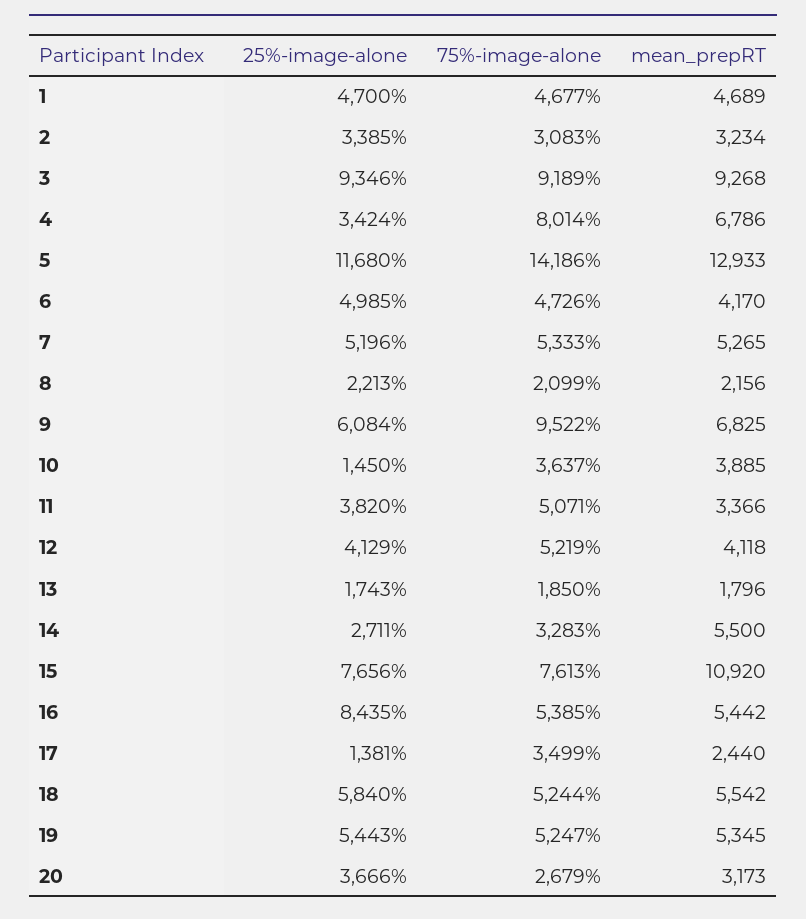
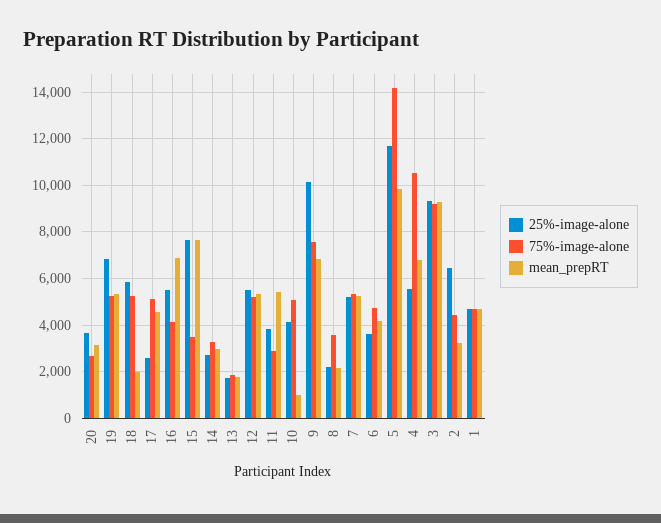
  {
    "25%-image-alone": {
      "1": 4700,
-     "2": 3385,
+     "2": 6500,
      "3": 9346,
-     "4": 3424,
+     "4": 5500,
      "5": 11680,
-     "6": 4985,
+     "6": 3500,
      "7": 5196,
      "8": 2213,
-     "9": 6084,
+     "9": 10000,
-     "10": 1450,
+     "10": 4000,
      "11": 3820,
-     "12": 4129,
+     "12": 5500,
      "13": 1743,
      "14": 2711,
      "15": 7656,
-     "16": 8435,
+     "16": 5500,
-     "17": 1381,
+     "17": 2500,
      "18": 5840,
-     "19": 5443,
+     "19": 7000,
      "20": 3666
    },
    "75%-image-alone": {
      "1": 4677,
-     "2": 3083,
+     "2": 4500,
      "3": 9189,
-     "4": 8014,
+     "4": 10500,
      "5": 14186,
      "6": 4726,
      "7": 5333,
-     "8": 2099,
+     "8": 3500,
-     "9": 9522,
+     "9": 7500,
-     "10": 3637,
+     "10": 5000,
-     "11": 5071,
+     "11": 3000,
      "12": 5219,
      "13": 1850,
      "14": 3283,
-     "15": 7613,
+     "15": 3500,
-     "16": 5385,
+     "16": 4000,
-     "17": 3499,
+     "17": 5000,
      "18": 5244,
      "19": 5247,
      "20": 2679
    },
    "mean_prepRT": {
      "1": 4689,
      "2": 3234,
      "3": 9268,
      "4": 6786,
-     "5": 12933,
+     "5": 10000,
      "6": 4170,
      "7": 5265,
      "8": 2156,
      "9": 6825,
-     "10": 3885,
+     "10": 1000,
-     "11": 3366,
+     "11": 5500,
-     "12": 4118,
+     "12": 5500,
      "13": 1796,
-     "14": 5500,
+     "14": 3000,
-     "15": 10920,
+     "15": 7500,
-     "16": 5442,
+     "16": 7000,
-     "17": 2440,
+     "17": 4500,
-     "18": 5542,
+     "18": 2000,
      "19": 5345,
      "20": 3173
    }
  }

